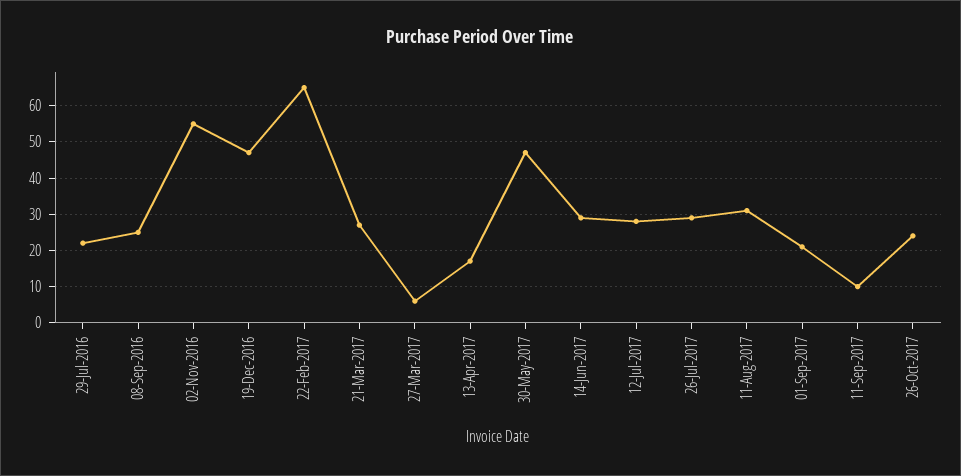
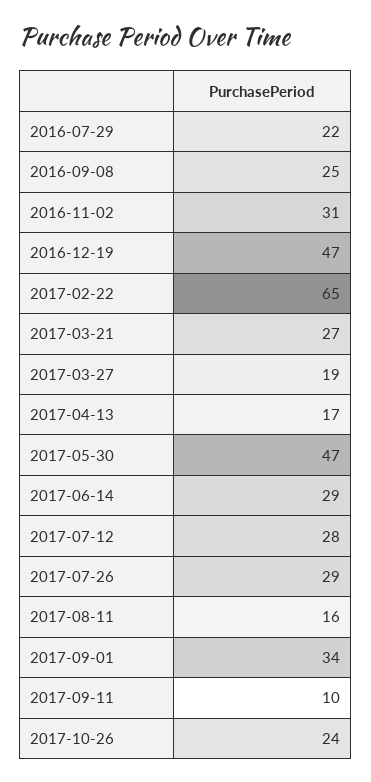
  {
    "29-Jul-2016": 22,
    "08-Sep-2016": 25,
-   "02-Nov-2016": 55,
+   "02-Nov-2016": 31,
    "19-Dec-2016": 47,
    "22-Feb-2017": 65,
    "21-Mar-2017": 27,
-   "27-Mar-2017": 5,
+   "27-Mar-2017": 19,
    "13-Apr-2017": 17,
    "30-May-2017": 47,
    "14-Jun-2017": 29,
    "12-Jul-2017": 28,
    "26-Jul-2017": 29,
-   "11-Aug-2017": 30,
+   "11-Aug-2017": 16,
-   "01-Sep-2017": 20,
+   "01-Sep-2017": 34,
    "11-Sep-2017": 10,
    "26-Oct-2017": 24
  }

